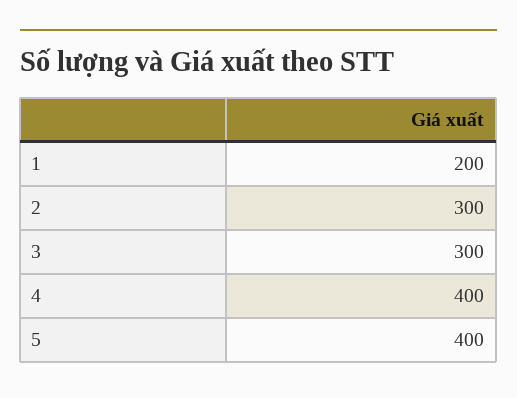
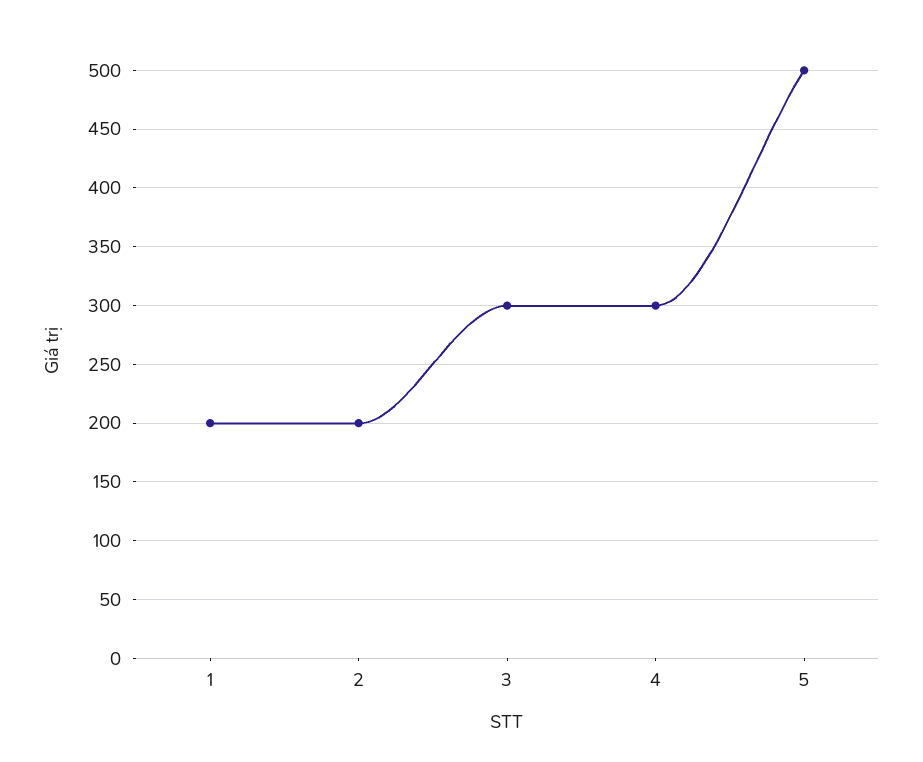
  {
    "1": 200,
-   "2": 300,
+   "2": 200,
    "3": 300,
-   "4": 400,
+   "4": 300,
-   "5": 400
+   "5": 500
  }

